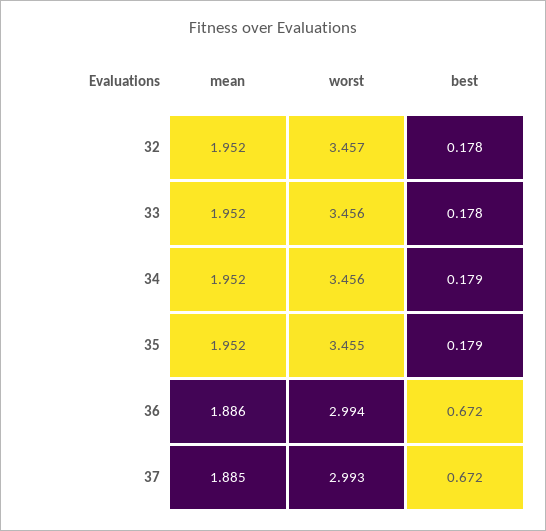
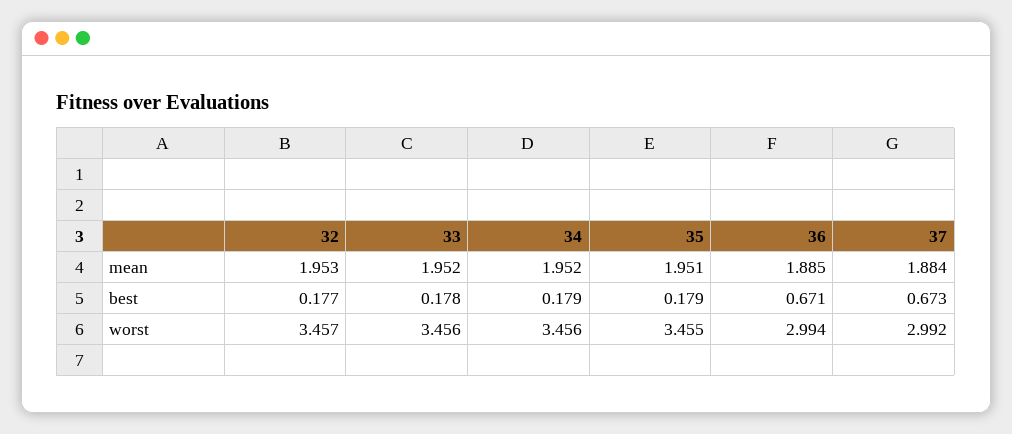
  {
    "mean": {
-     "32": 1.952,
+     "32": 1.953,
      "33": 1.952,
      "34": 1.952,
-     "35": 1.952,
+     "35": 1.951,
-     "36": 1.886,
+     "36": 1.885,
-     "37": 1.885
+     "37": 1.884
    },
    "worst": {
      "32": 3.457,
      "33": 3.456,
      "34": 3.456,
      "35": 3.455,
      "36": 2.994,
-     "37": 2.993
+     "37": 2.992
    },
    "best": {
-     "32": 0.178,
+     "32": 0.177,
      "33": 0.178,
      "34": 0.179,
      "35": 0.179,
-     "36": 0.672,
+     "36": 0.671,
-     "37": 0.672
+     "37": 0.673
    }
  }

